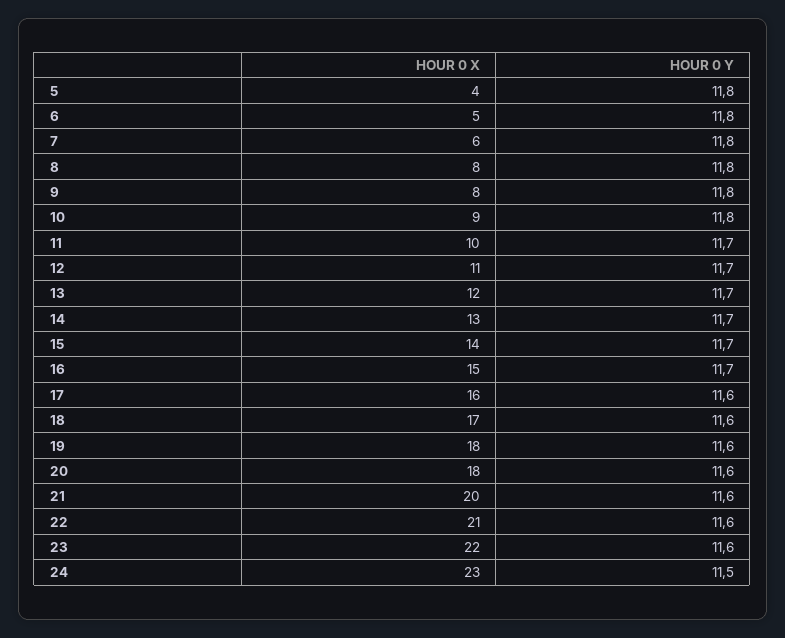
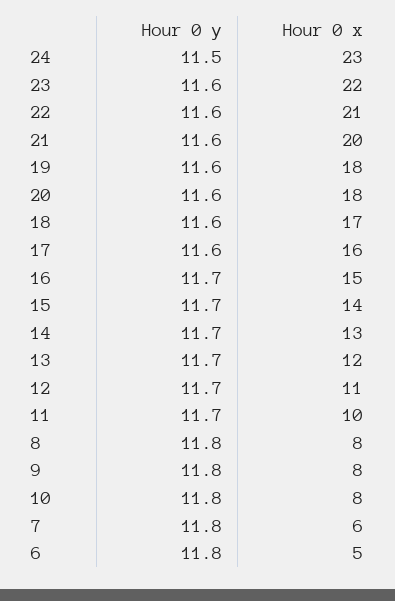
  {
    "HOUR 0 X": {
-     "5": 4,
      "6": 5,
      "7": 6,
      "8": 8,
      "9": 8,
-     "10": 9,
+     "10": 8,
      "11": 10,
      "12": 11,
      "13": 12,
      "14": 13,
      "15": 14,
      "16": 15,
      "17": 16,
      "18": 17,
      "19": 18,
      "20": 18,
      "21": 20,
      "22": 21,
      "23": 22,
      "24": 23
    },
    "HOUR 0 Y": {
-     "5": 11.8,
      "6": 11.8,
      "7": 11.8,
      "8": 11.8,
      "9": 11.8,
      "10": 11.8,
      "11": 11.7,
      "12": 11.7,
      "13": 11.7,
      "14": 11.7,
      "15": 11.7,
      "16": 11.7,
      "17": 11.6,
      "18": 11.6,
      "19": 11.6,
      "20": 11.6,
      "21": 11.6,
      "22": 11.6,
      "23": 11.6,
      "24": 11.5
    }
  }

